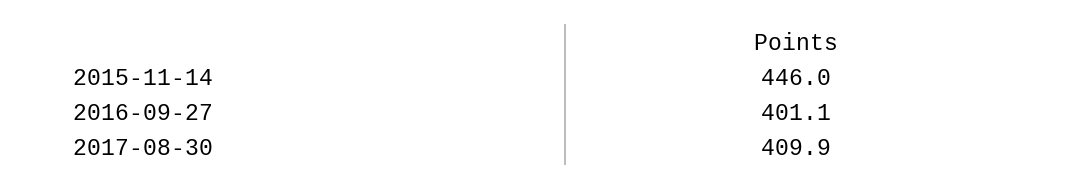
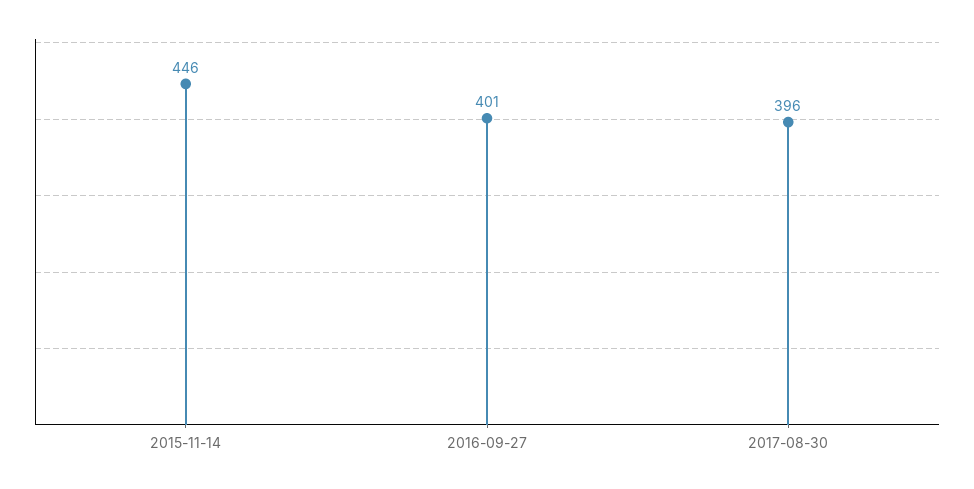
  {
    "2015-11-14": 446,
    "2016-09-27": 401.1,
-   "2017-08-30": 409.9
+   "2017-08-30": 396
  }

